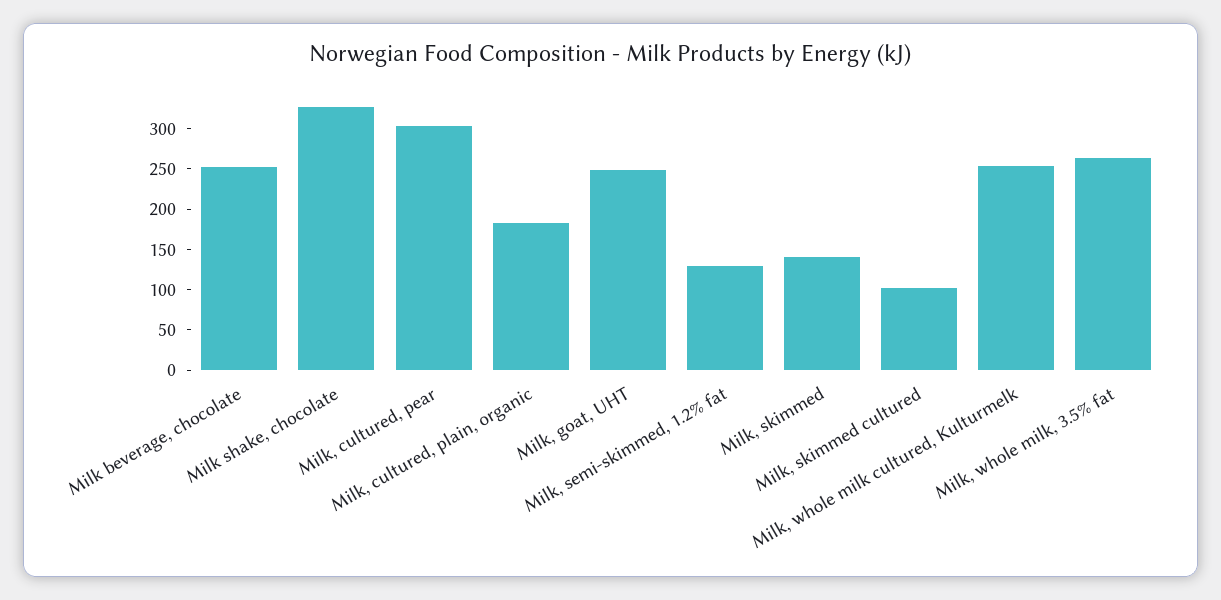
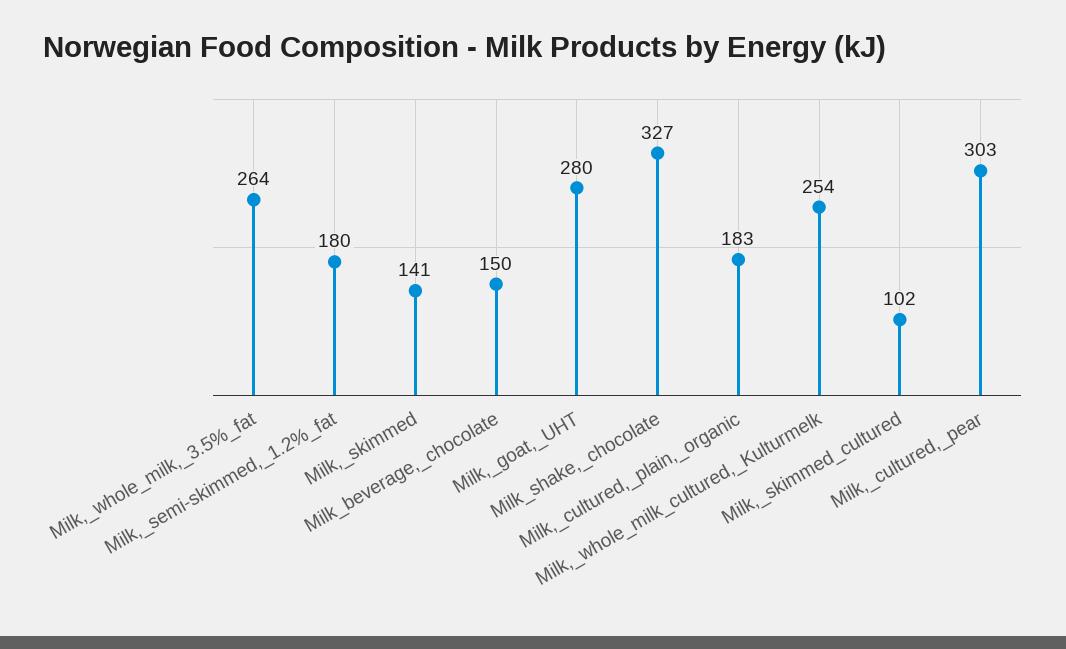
  {
-   "Milk beverage, chocolate": 250,
+   "Milk beverage, chocolate": 150,
    "Milk shake, chocolate": 327,
    "Milk, cultured, pear": 303,
    "Milk, cultured, plain, organic": 183,
-   "Milk, goat, UHT": 250,
+   "Milk, goat, UHT": 280,
-   "Milk, semi-skimmed, 1.2% fat": 130,
+   "Milk, semi-skimmed, 1.2% fat": 180,
    "Milk, skimmed": 141,
    "Milk, skimmed cultured": 102,
    "Milk, whole milk cultured, Kulturmelk": 254,
    "Milk, whole milk, 3.5% fat": 264
  }

